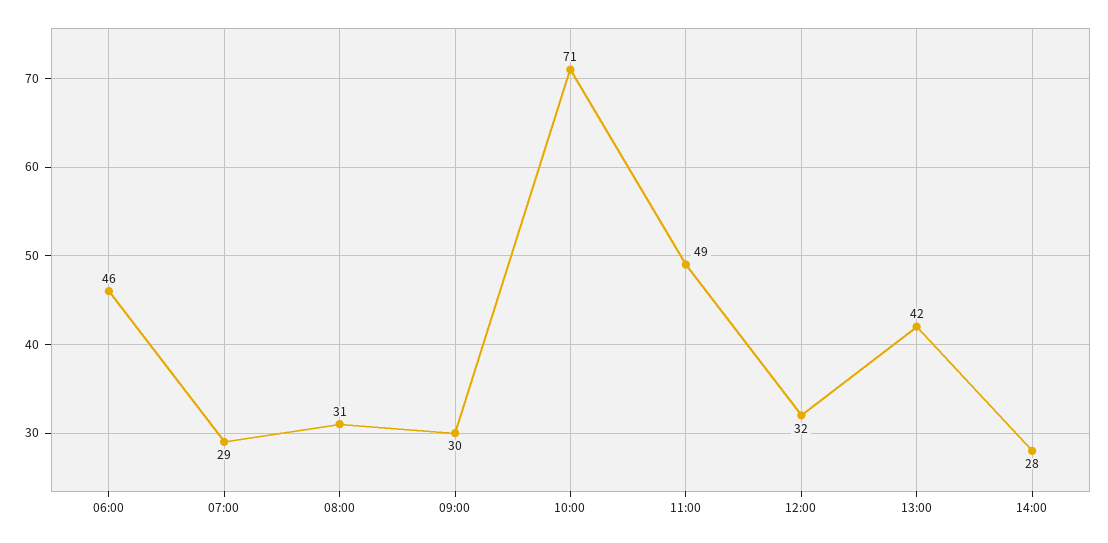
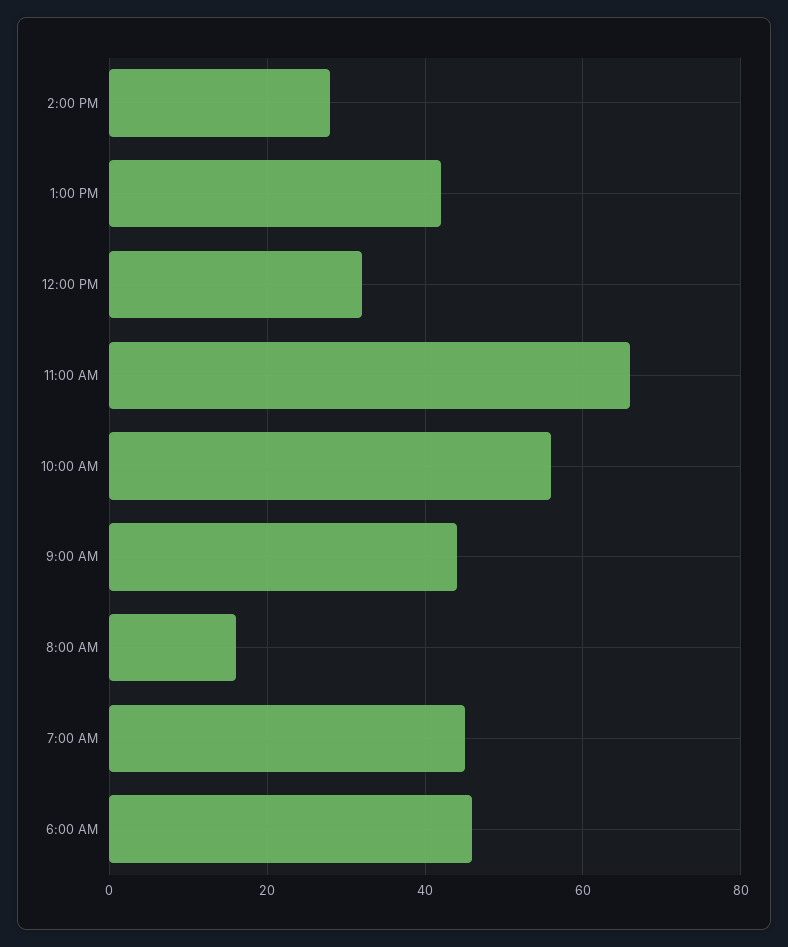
  {
    "06:00": 46,
-   "07:00": 29,
+   "07:00": 45,
-   "08:00": 31,
+   "08:00": 15,
-   "09:00": 30,
+   "09:00": 45,
-   "10:00": 71,
+   "10:00": 55,
-   "11:00": 49,
+   "11:00": 65,
    "12:00": 32,
    "13:00": 42,
    "14:00": 28
  }

